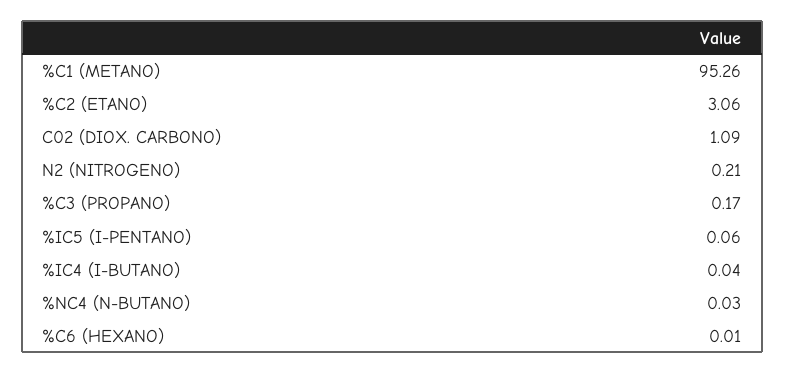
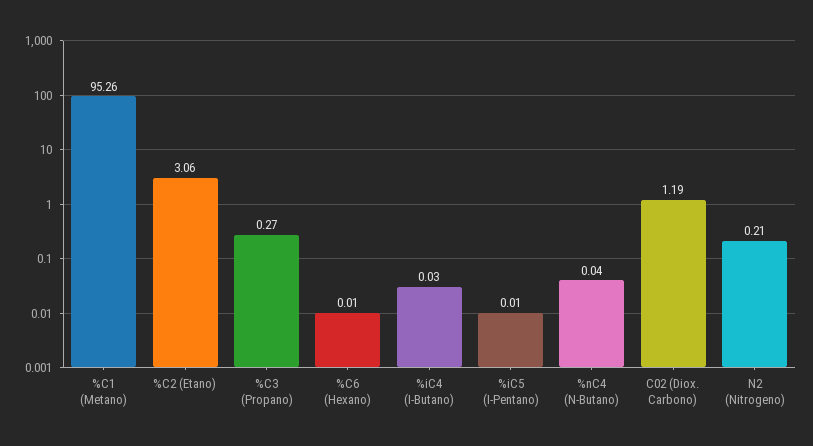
  {
    "%C1 (METANO)": 95.26,
    "%C2 (ETANO)": 3.06,
-   "C02 (DIOX. CARBONO)": 1.09,
+   "C02 (DIOX. CARBONO)": 1.19,
    "N2 (NITROGENO)": 0.21,
-   "%C3 (PROPANO)": 0.17,
+   "%C3 (PROPANO)": 0.27,
-   "%IC5 (I-PENTANO)": 0.06,
+   "%IC5 (I-PENTANO)": 0.01,
-   "%IC4 (I-BUTANO)": 0.04,
+   "%IC4 (I-BUTANO)": 0.03,
-   "%NC4 (N-BUTANO)": 0.03,
+   "%NC4 (N-BUTANO)": 0.04,
    "%C6 (HEXANO)": 0.01
  }

